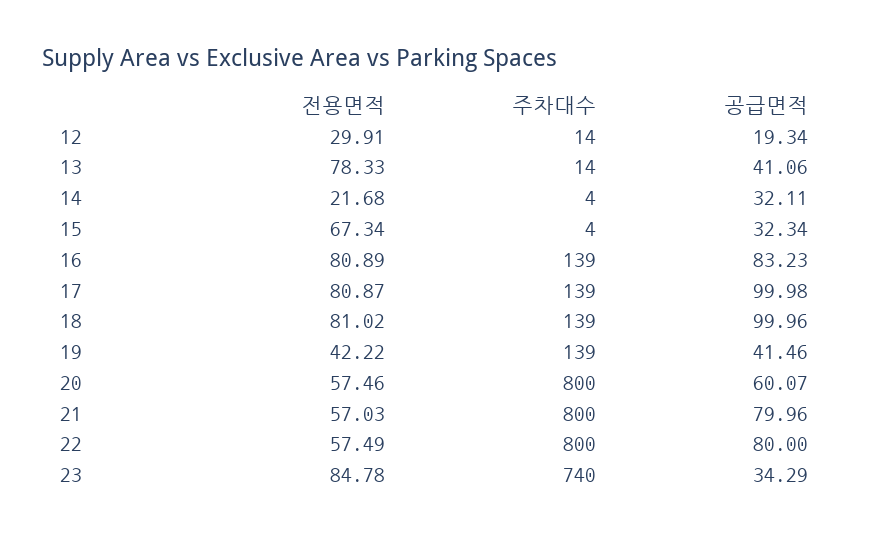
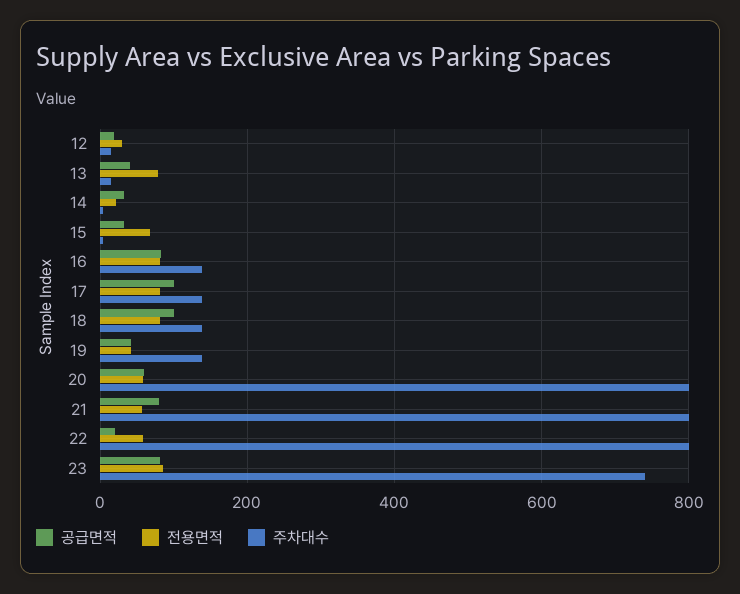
  {
    "전용면적": {
      "12": 29.91,
      "13": 78.33,
      "14": 21.68,
      "15": 67.34,
      "16": 80.89,
      "17": 80.87,
      "18": 81.02,
      "19": 42.22,
      "20": 57.46,
      "21": 57.03,
      "22": 57.49,
      "23": 84.78
    },
    "주차대수": {
      "12": 14,
      "13": 14,
      "14": 4,
      "15": 4,
      "16": 139,
      "17": 139,
      "18": 139,
      "19": 139,
      "20": 800,
      "21": 800,
      "22": 800,
      "23": 740
    },
    "공급면적": {
      "12": 19.34,
      "13": 41.06,
      "14": 32.11,
      "15": 32.34,
      "16": 83.23,
      "17": 99.98,
      "18": 99.96,
      "19": 41.46,
      "20": 60.07,
      "21": 79.96,
-     "22": 80,
+     "22": 20,
-     "23": 34.29
+     "23": 80
    }
  }

